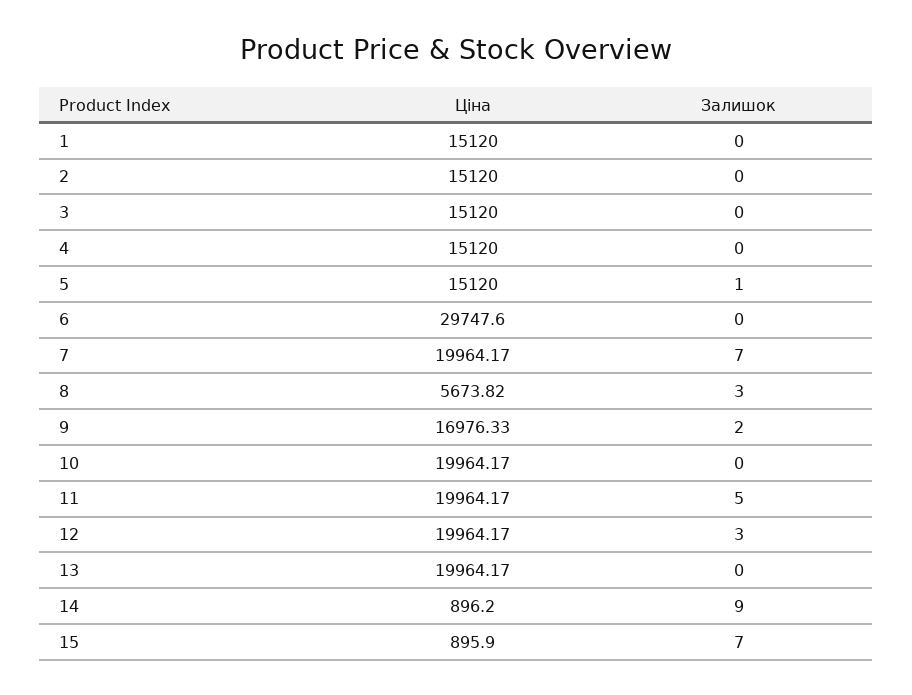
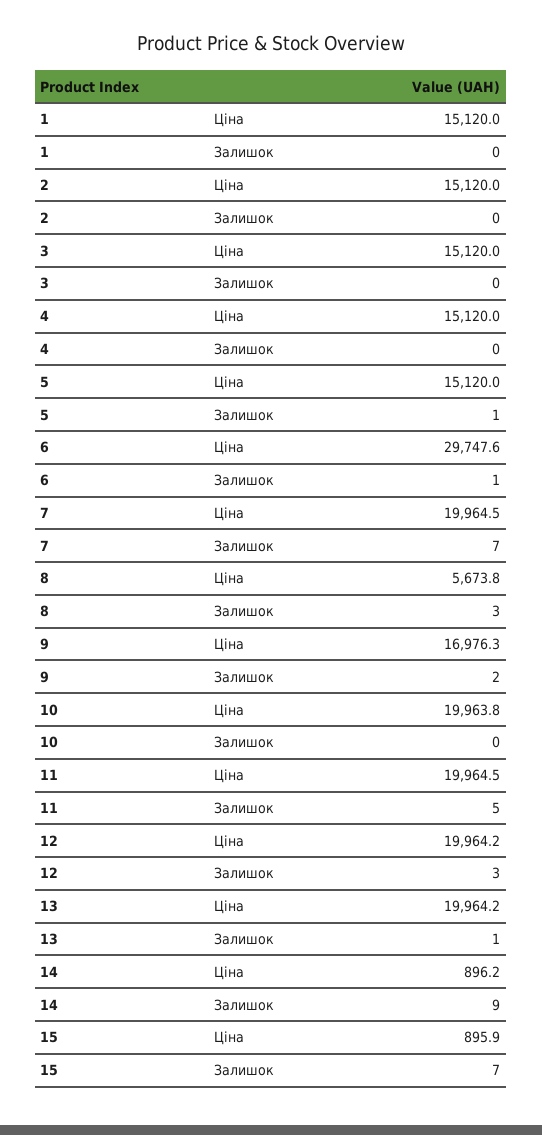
  {
    "Ціна": {
      "1": 15120,
      "2": 15120,
      "3": 15120,
      "4": 15120,
      "5": 15120,
      "6": 29747.6,
-     "7": 19964.17,
+     "7": 19964.5,
      "8": 5673.82,
      "9": 16976.33,
-     "10": 19964.17,
+     "10": 19963.8,
-     "11": 19964.17,
+     "11": 19964.5,
      "12": 19964.17,
      "13": 19964.17,
      "14": 896.2,
      "15": 895.9
    },
    "Залишок": {
      "1": 0,
      "2": 0,
      "3": 0,
      "4": 0,
      "5": 1,
-     "6": 0,
+     "6": 1,
      "7": 7,
      "8": 3,
      "9": 2,
      "10": 0,
      "11": 5,
      "12": 3,
-     "13": 0,
+     "13": 1,
      "14": 9,
      "15": 7
    }
  }

